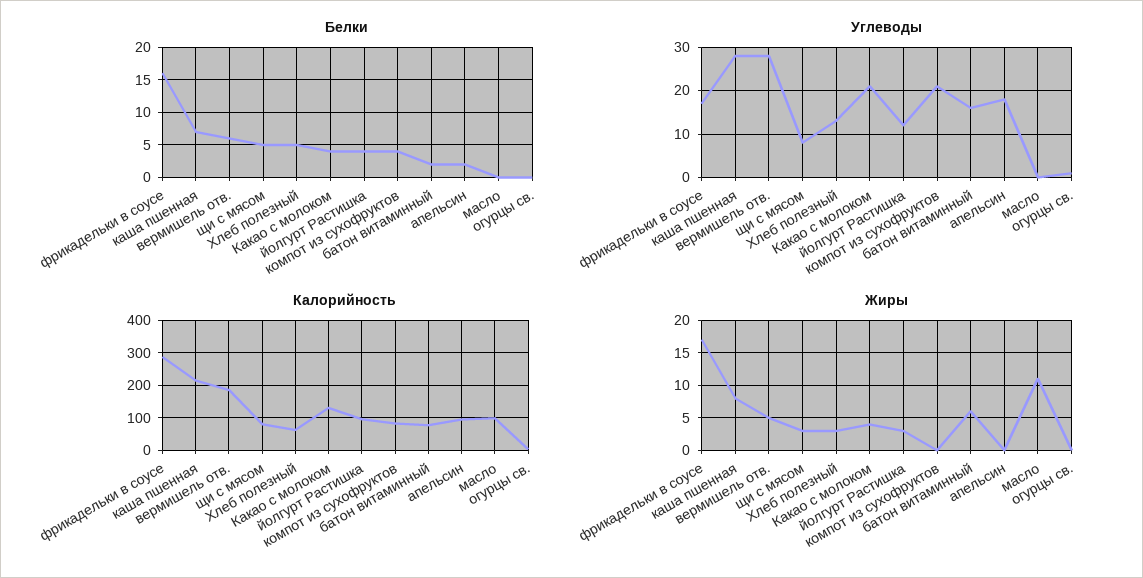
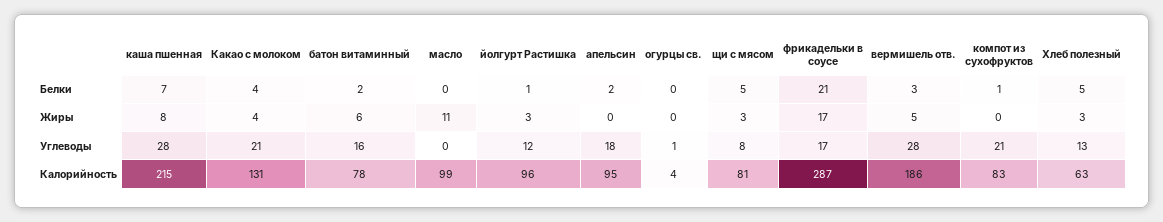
  {
    "Белки": {
-     "фрикадельки в соусе": 16,
+     "фрикадельки в соусе": 21,
      "каша пшенная": 7,
-     "вермишель отв.": 6,
+     "вермишель отв.": 3,
      "щи с мясом": 5,
      "Хлеб полезный": 5,
      "Какао с молоком": 4,
-     "йолгурт Растишка": 4,
+     "йолгурт Растишка": 1,
-     "компот из сухофруктов": 4,
+     "компот из сухофруктов": 1,
      "батон витаминный": 2,
      "апельсин": 2,
      "масло": 0,
      "огурцы св.": 0
    },
    "Углеводы": {
      "фрикадельки в соусе": 17,
      "каша пшенная": 28,
      "вермишель отв.": 28,
      "щи с мясом": 8,
      "Хлеб полезный": 13,
      "Какао с молоком": 21,
      "йолгурт Растишка": 12,
      "компот из сухофруктов": 21,
      "батон витаминный": 16,
      "апельсин": 18,
      "масло": 0,
      "огурцы св.": 1
    },
    "Калорийность": {
      "фрикадельки в соусе": 287,
      "каша пшенная": 215,
      "вермишель отв.": 186,
      "щи с мясом": 81,
      "Хлеб полезный": 63,
      "Какао с молоком": 131,
      "йолгурт Растишка": 96,
      "компот из сухофруктов": 83,
      "батон витаминный": 78,
      "апельсин": 95,
      "масло": 99,
      "огурцы св.": 4
    },
    "Жиры": {
      "фрикадельки в соусе": 17,
      "каша пшенная": 8,
      "вермишель отв.": 5,
      "щи с мясом": 3,
      "Хлеб полезный": 3,
      "Какао с молоком": 4,
      "йолгурт Растишка": 3,
      "компот из сухофруктов": 0,
      "батон витаминный": 6,
      "апельсин": 0,
      "масло": 11,
      "огурцы св.": 0
    }
  }

